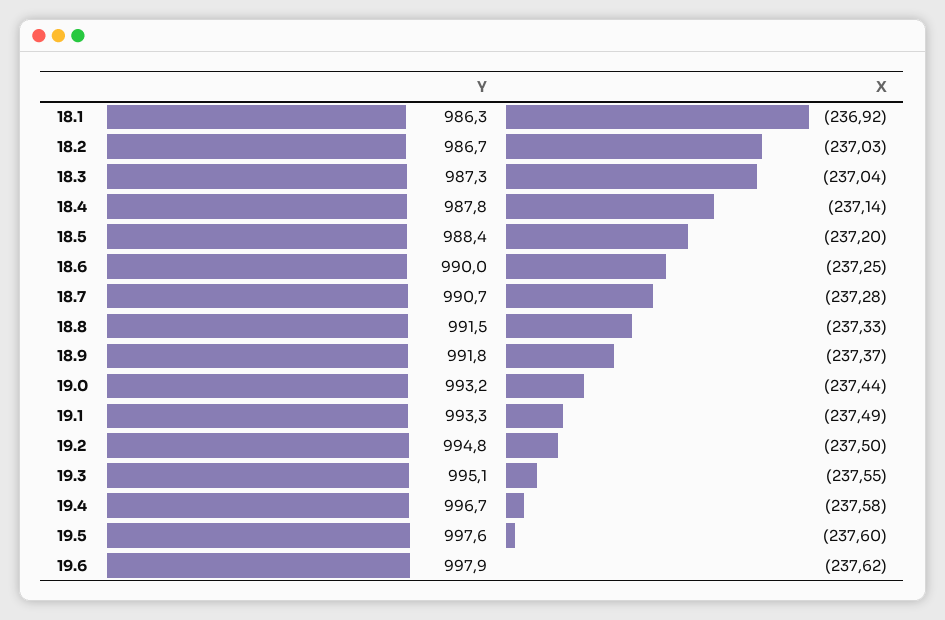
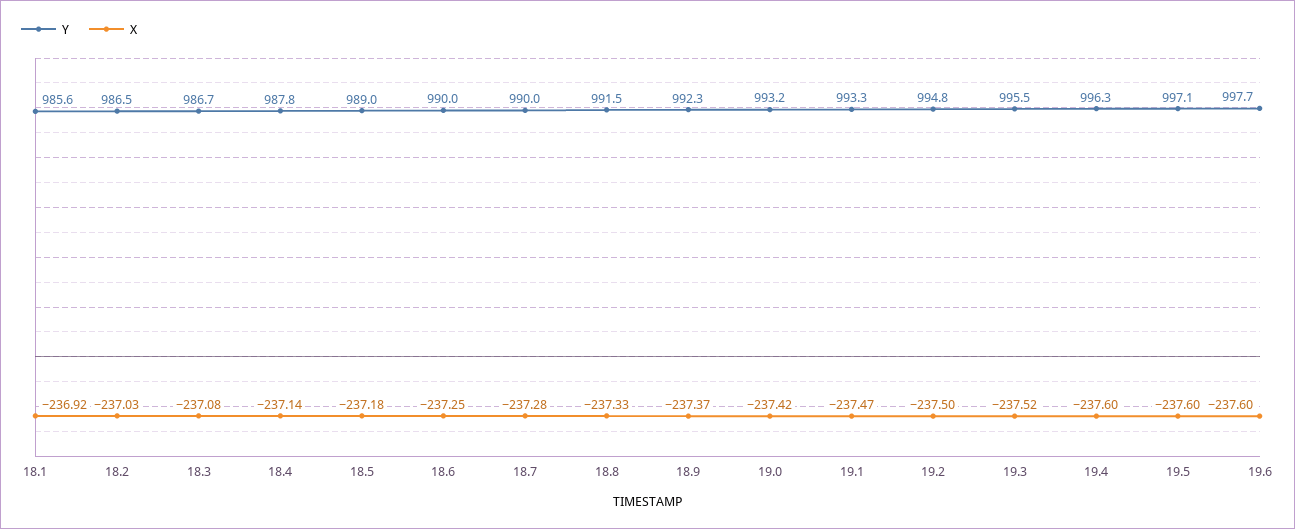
  {
    "Y": {
-     "18.1": 986.3,
+     "18.1": 985.6,
-     "18.2": 986.7,
+     "18.2": 986.5,
-     "18.3": 987.3,
+     "18.3": 986.7,
      "18.4": 987.8,
-     "18.5": 988.4,
+     "18.5": 989,
      "18.6": 990,
-     "18.7": 990.7,
+     "18.7": 990,
      "18.8": 991.5,
-     "18.9": 991.8,
+     "18.9": 992.3,
      "19.0": 993.2,
      "19.1": 993.3,
      "19.2": 994.8,
-     "19.3": 995.1,
+     "19.3": 995.5,
-     "19.4": 996.7,
+     "19.4": 996.3,
-     "19.5": 997.6,
+     "19.5": 997.1,
-     "19.6": 997.9
+     "19.6": 997.7
    },
    "X": {
      "18.1": -236.92,
      "18.2": -237.03,
-     "18.3": -237.04,
+     "18.3": -237.08,
      "18.4": -237.14,
-     "18.5": -237.2,
+     "18.5": -237.18,
      "18.6": -237.25,
      "18.7": -237.28,
      "18.8": -237.33,
      "18.9": -237.37,
-     "19.0": -237.44,
+     "19.0": -237.42,
-     "19.1": -237.49,
+     "19.1": -237.47,
      "19.2": -237.5,
-     "19.3": -237.55,
+     "19.3": -237.52,
-     "19.4": -237.58,
+     "19.4": -237.6,
      "19.5": -237.6,
-     "19.6": -237.62
+     "19.6": -237.6
    }
  }

